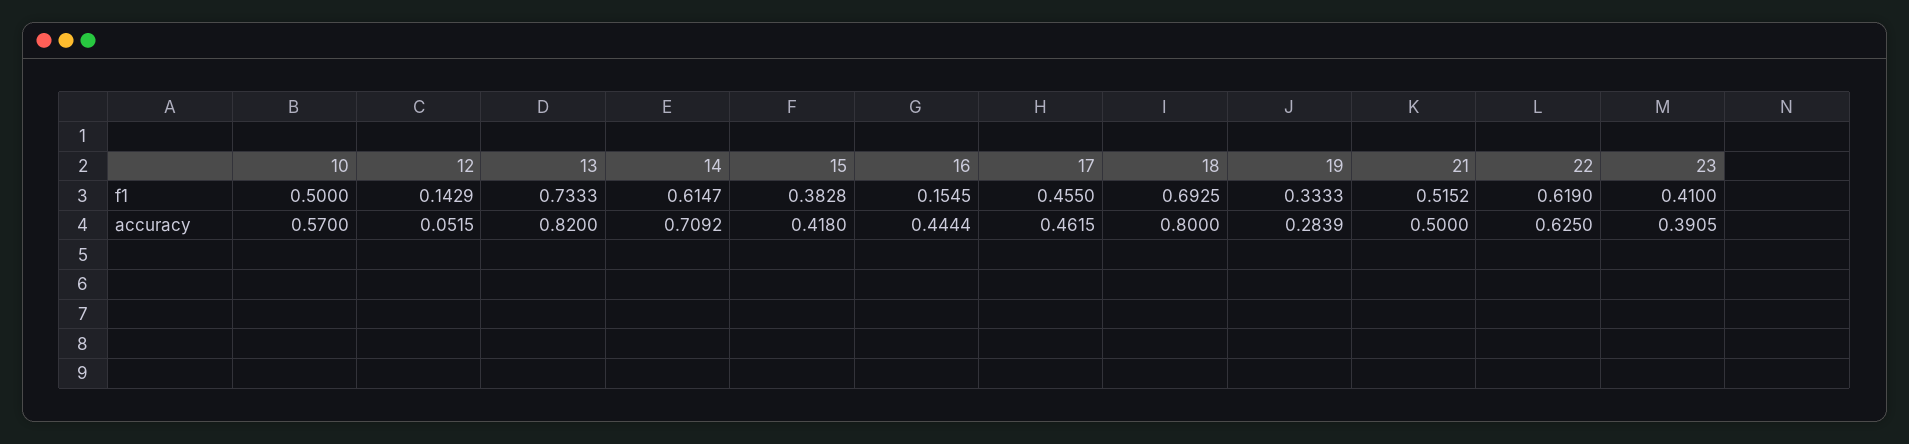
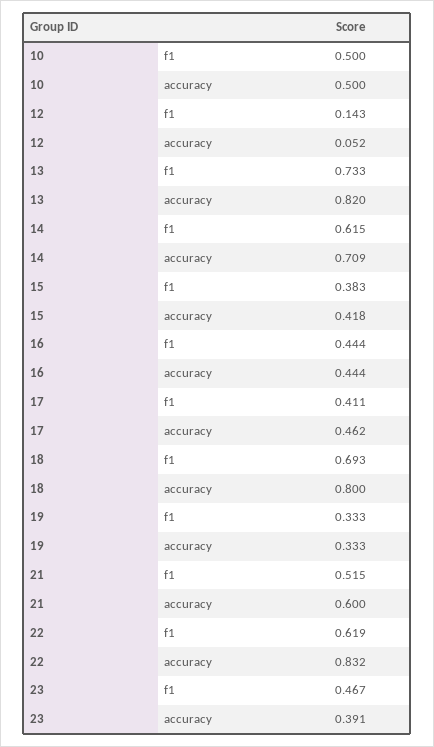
  {
    "10": {
      "f1": 0.5,
-     "accuracy": 0.57
+     "accuracy": 0.5
    },
    "12": {
      "f1": 0.1429,
      "accuracy": 0.0515
    },
    "13": {
      "f1": 0.7333,
      "accuracy": 0.82
    },
    "14": {
      "f1": 0.6147,
      "accuracy": 0.7092
    },
    "15": {
      "f1": 0.3828,
      "accuracy": 0.418
    },
    "16": {
-     "f1": 0.1545,
+     "f1": 0.444,
      "accuracy": 0.4444
    },
    "17": {
-     "f1": 0.455,
+     "f1": 0.411,
      "accuracy": 0.4615
    },
    "18": {
      "f1": 0.6925,
      "accuracy": 0.8
    },
    "19": {
      "f1": 0.3333,
-     "accuracy": 0.2839
+     "accuracy": 0.333
    },
    "21": {
      "f1": 0.5152,
-     "accuracy": 0.5
+     "accuracy": 0.6
    },
    "22": {
      "f1": 0.619,
-     "accuracy": 0.625
+     "accuracy": 0.832
    },
    "23": {
-     "f1": 0.41,
+     "f1": 0.467,
      "accuracy": 0.3905
    }
  }

